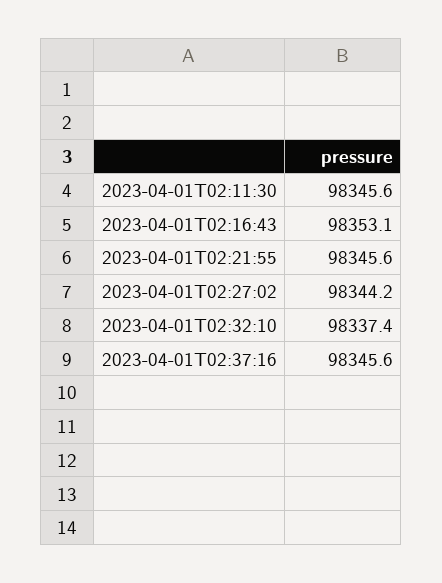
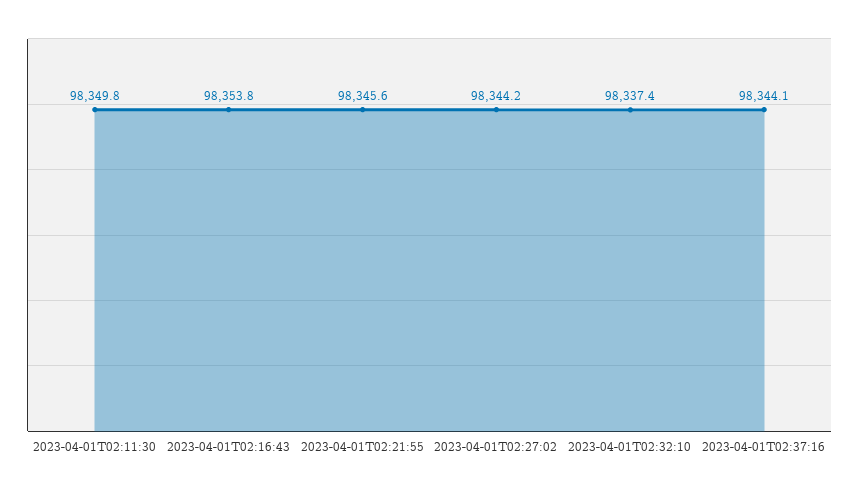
  {
-   "2023-04-01T02:11:30": 98345.6,
+   "2023-04-01T02:11:30": 98349.8,
-   "2023-04-01T02:16:43": 98353.1,
+   "2023-04-01T02:16:43": 98353.8,
    "2023-04-01T02:21:55": 98345.6,
    "2023-04-01T02:27:02": 98344.2,
    "2023-04-01T02:32:10": 98337.4,
-   "2023-04-01T02:37:16": 98345.6
+   "2023-04-01T02:37:16": 98344.1
  }

